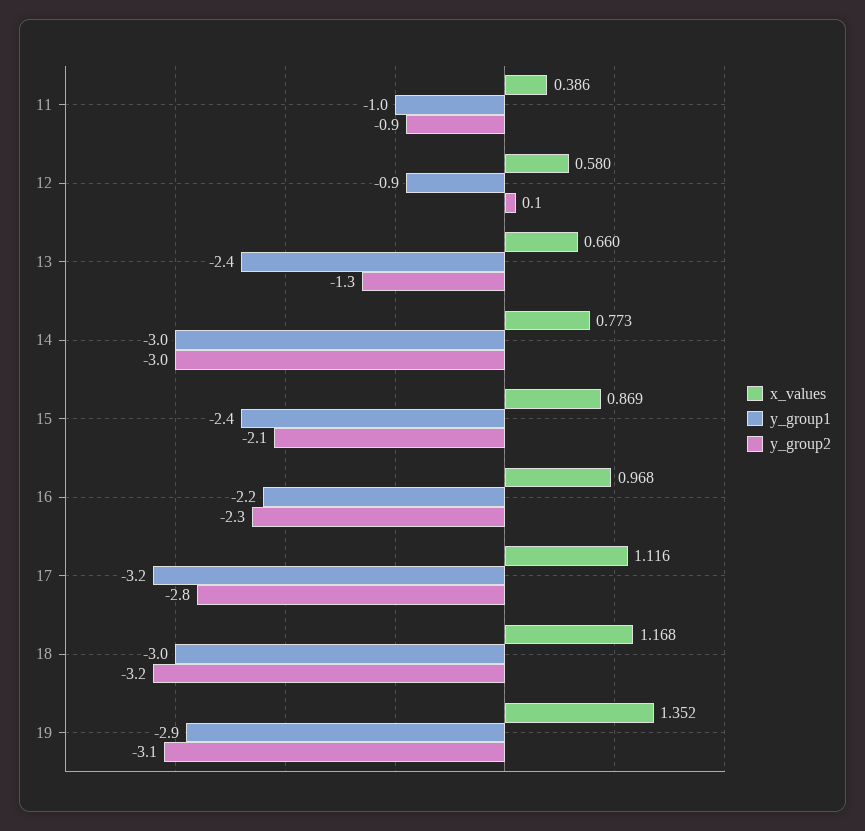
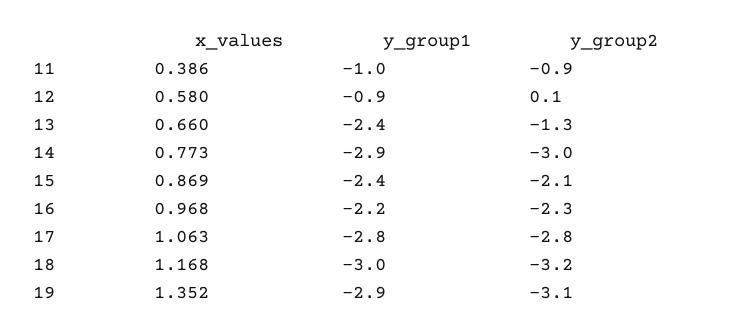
  {
    "x_values": {
      "11": 0.386,
      "12": 0.58,
      "13": 0.66,
      "14": 0.773,
      "15": 0.869,
      "16": 0.968,
-     "17": 1.116,
+     "17": 1.063,
      "18": 1.168,
      "19": 1.352
    },
    "y_group1": {
      "11": -1,
      "12": -0.9,
      "13": -2.4,
-     "14": -3,
+     "14": -2.9,
      "15": -2.4,
      "16": -2.2,
-     "17": -3.2,
+     "17": -2.8,
      "18": -3,
      "19": -2.9
    },
    "y_group2": {
      "11": -0.9,
      "12": 0.1,
      "13": -1.3,
      "14": -3,
      "15": -2.1,
      "16": -2.3,
      "17": -2.8,
      "18": -3.2,
      "19": -3.1
    }
  }

